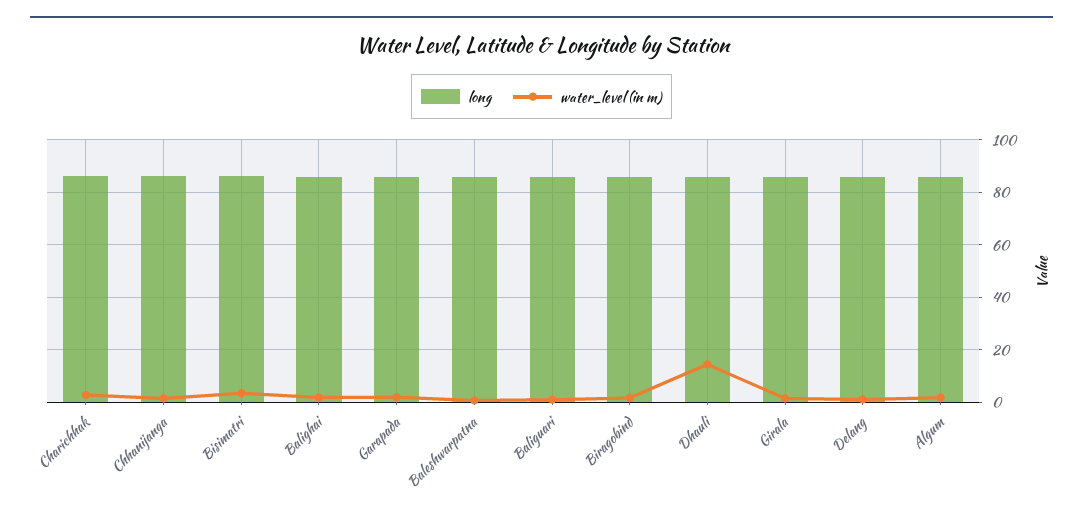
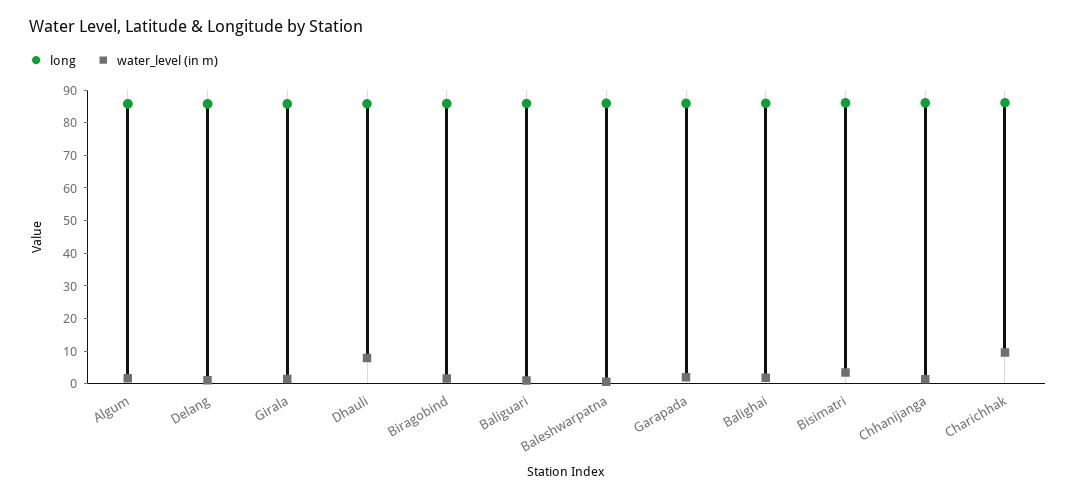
  {
    "long": {
      "Charichhak": 85,
      "Chhanijanga": 85,
      "Bisimatri": 85,
      "Balighai": 85,
      "Garapada": 85,
      "Baleshwarpatna": 85,
      "Baliguari": 85,
      "Biragobind": 85,
      "Dhauli": 85,
      "Girala": 85,
      "Delang": 85,
      "Algum": 85
    },
    "water_level (in m)": {
-     "Charichhak": 2.5,
+     "Charichhak": 10,
      "Chhanijanga": 2.5,
      "Bisimatri": 2.5,
      "Balighai": 2.5,
      "Garapada": 2.5,
      "Baleshwarpatna": 0,
      "Baliguari": 0,
      "Biragobind": 2.5,
-     "Dhauli": 15,
+     "Dhauli": 7.5,
      "Girala": 2.5,
      "Delang": 0,
      "Algum": 2.5
    }
  }

